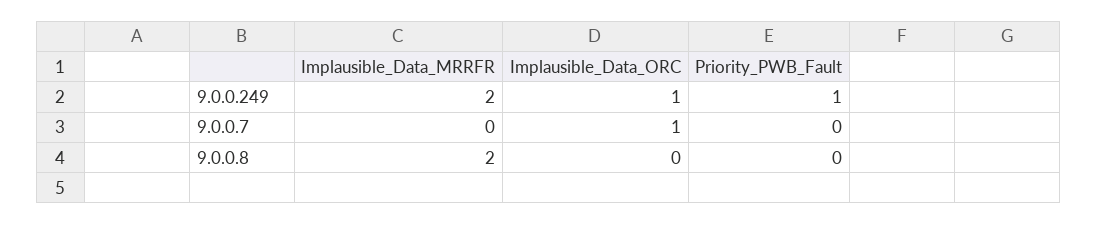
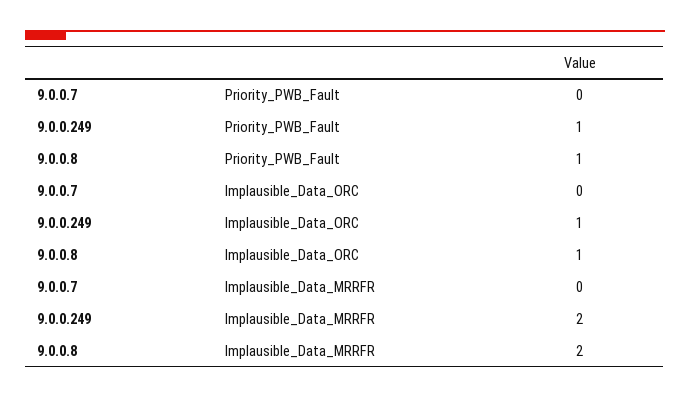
  {
    "Implausible_Data_MRRFR": {
      "9.0.0.249": 2,
      "9.0.0.7": 0,
      "9.0.0.8": 2
    },
    "Implausible_Data_ORC": {
      "9.0.0.249": 1,
-     "9.0.0.7": 1,
+     "9.0.0.7": 0,
-     "9.0.0.8": 0
+     "9.0.0.8": 1
    },
    "Priority_PWB_Fault": {
      "9.0.0.249": 1,
      "9.0.0.7": 0,
-     "9.0.0.8": 0
+     "9.0.0.8": 1
    }
  }

